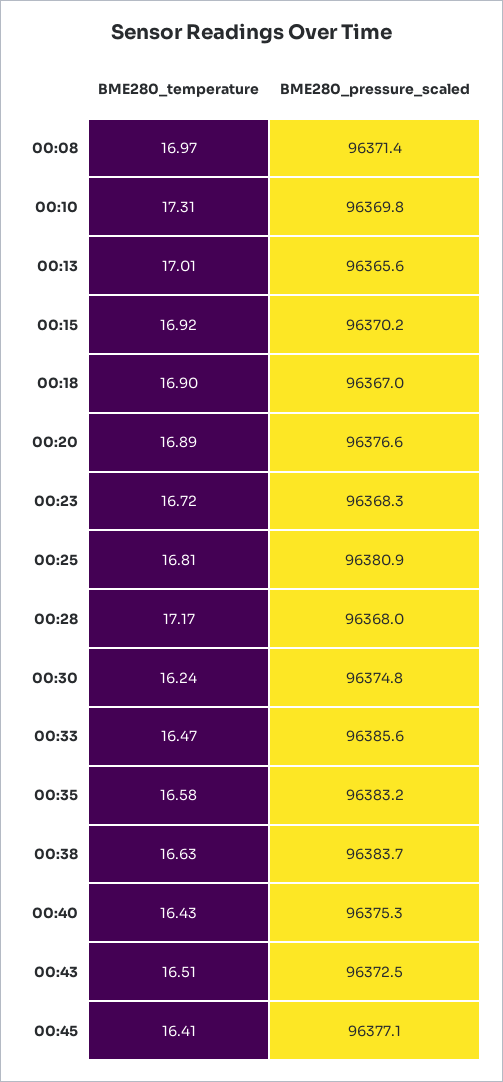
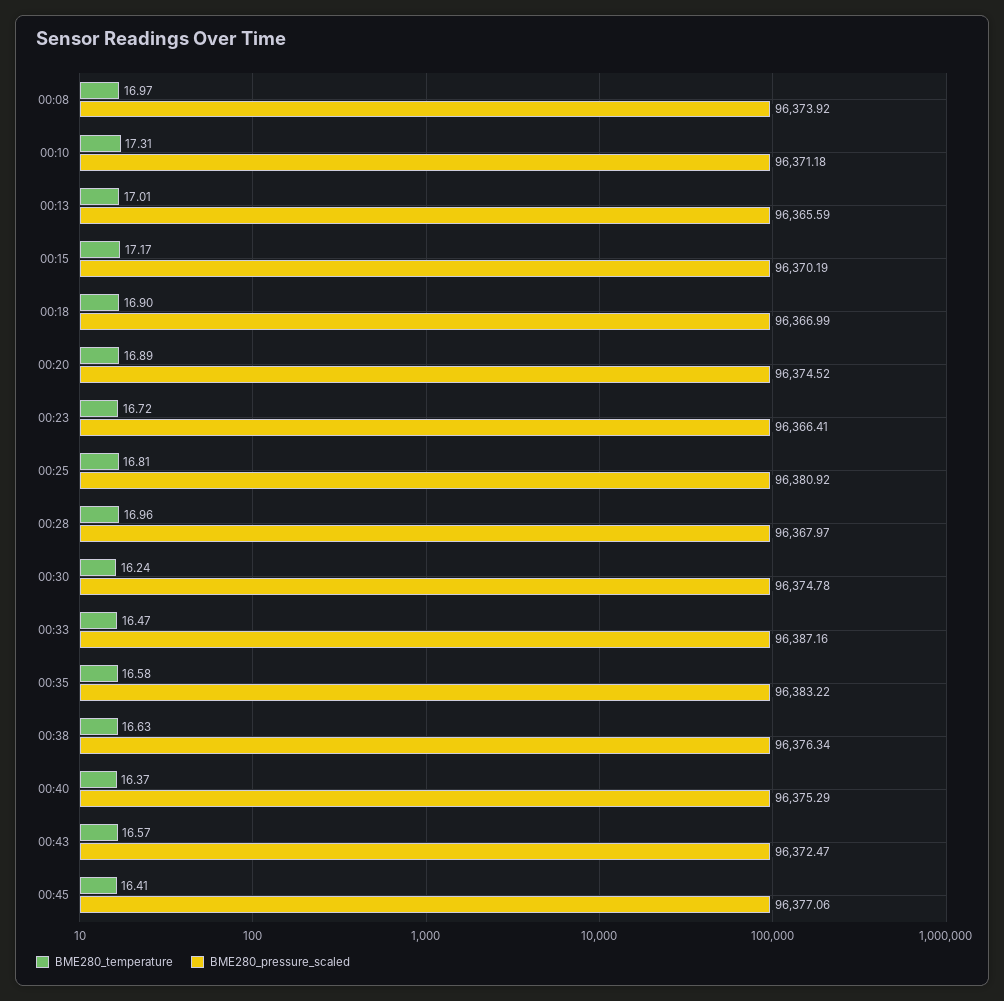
  {
    "BME280_temperature": {
      "00:08": 16.97,
      "00:10": 17.31,
      "00:13": 17.01,
-     "00:15": 16.92,
+     "00:15": 17.17,
      "00:18": 16.9,
      "00:20": 16.89,
      "00:23": 16.72,
      "00:25": 16.81,
-     "00:28": 17.17,
+     "00:28": 16.96,
      "00:30": 16.24,
      "00:33": 16.47,
      "00:35": 16.58,
      "00:38": 16.63,
-     "00:40": 16.43,
+     "00:40": 16.37,
-     "00:43": 16.51,
+     "00:43": 16.57,
      "00:45": 16.41
    },
    "BME280_pressure_scaled": {
-     "00:08": 96371.4,
+     "00:08": 96373.92,
-     "00:10": 96369.8,
+     "00:10": 96371.18,
      "00:13": 96365.59,
      "00:15": 96370.19,
      "00:18": 96366.99,
-     "00:20": 96376.6,
+     "00:20": 96374.52,
-     "00:23": 96368.3,
+     "00:23": 96366.41,
      "00:25": 96380.92,
      "00:28": 96367.97,
      "00:30": 96374.78,
-     "00:33": 96385.6,
+     "00:33": 96387.16,
      "00:35": 96383.22,
-     "00:38": 96383.7,
+     "00:38": 96376.34,
      "00:40": 96375.29,
      "00:43": 96372.47,
      "00:45": 96377.06
    }
  }

